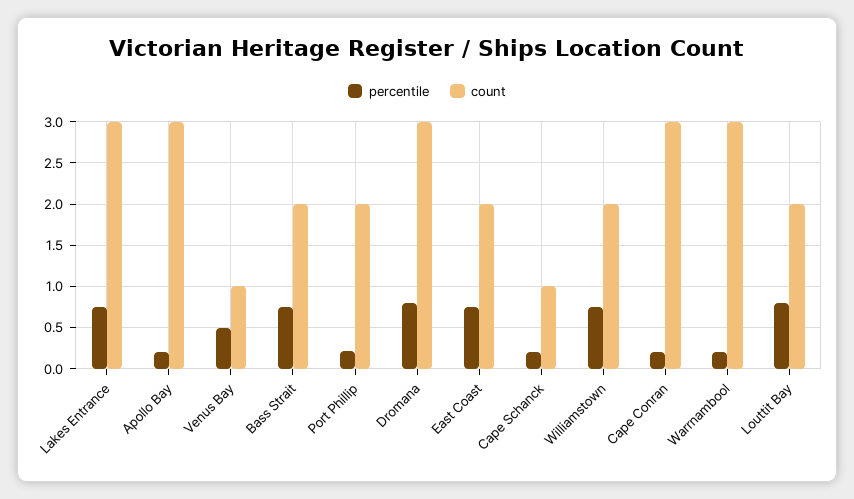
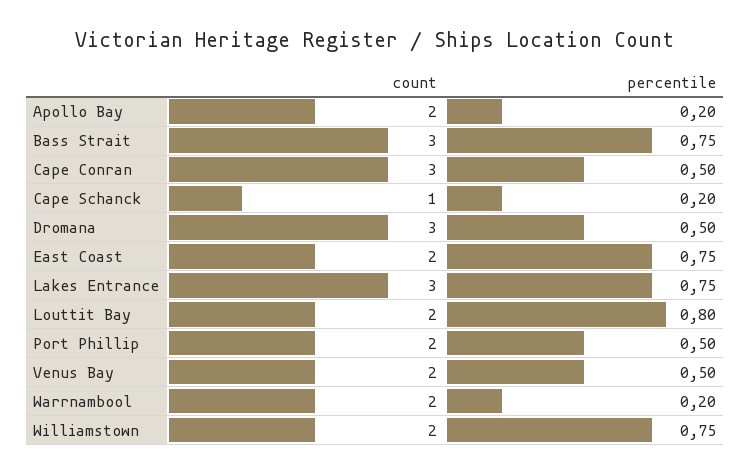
  {
    "percentile": {
      "Lakes Entrance": 0.75,
      "Apollo Bay": 0.2,
      "Venus Bay": 0.5,
      "Bass Strait": 0.75,
-     "Port Phillip": 0.2,
+     "Port Phillip": 0.5,
-     "Dromana": 0.8,
+     "Dromana": 0.5,
      "East Coast": 0.75,
      "Cape Schanck": 0.2,
      "Williamstown": 0.75,
-     "Cape Conran": 0.2,
+     "Cape Conran": 0.5,
      "Warrnambool": 0.2,
      "Louttit Bay": 0.8
    },
    "count": {
      "Lakes Entrance": 3,
-     "Apollo Bay": 3,
+     "Apollo Bay": 2,
-     "Venus Bay": 1,
+     "Venus Bay": 2,
-     "Bass Strait": 2,
+     "Bass Strait": 3,
      "Port Phillip": 2,
      "Dromana": 3,
      "East Coast": 2,
      "Cape Schanck": 1,
      "Williamstown": 2,
      "Cape Conran": 3,
-     "Warrnambool": 3,
+     "Warrnambool": 2,
      "Louttit Bay": 2
    }
  }

